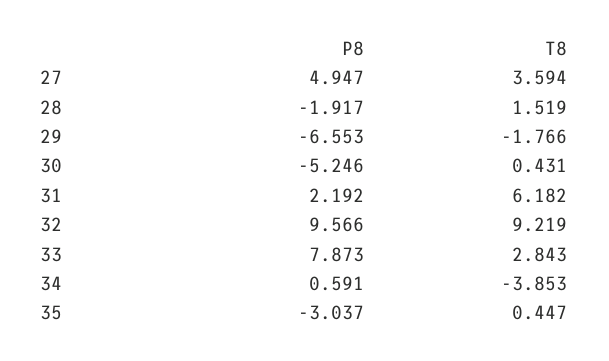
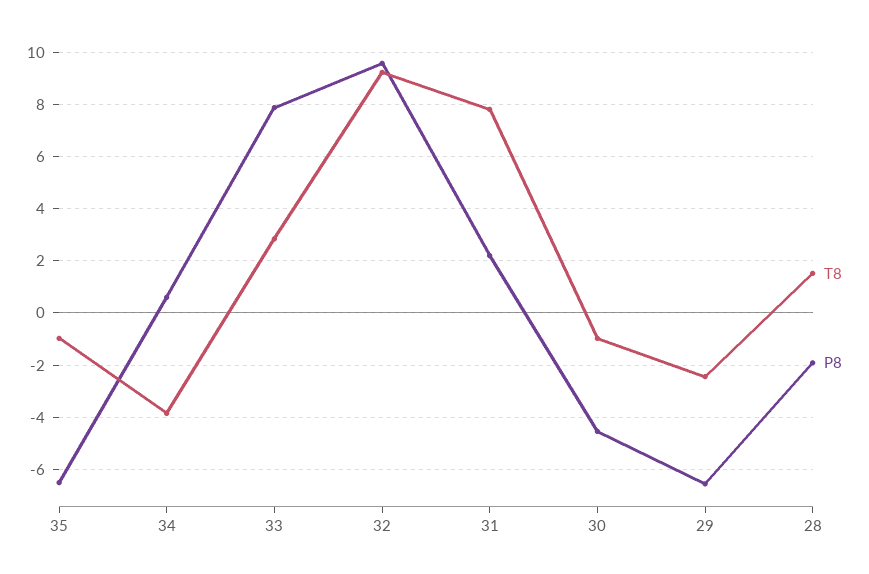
  {
    "P8": {
-     "27": 4.947,
      "28": -1.917,
      "29": -6.553,
-     "30": -5.246,
+     "30": -4.5,
      "31": 2.192,
      "32": 9.566,
      "33": 7.873,
      "34": 0.591,
-     "35": -3.037
+     "35": -6.5
    },
    "T8": {
-     "27": 3.594,
      "28": 1.519,
-     "29": -1.766,
+     "29": -2.5,
-     "30": 0.431,
+     "30": -1,
-     "31": 6.182,
+     "31": 7.75,
      "32": 9.219,
      "33": 2.843,
      "34": -3.853,
-     "35": 0.447
+     "35": -1
    }
  }

